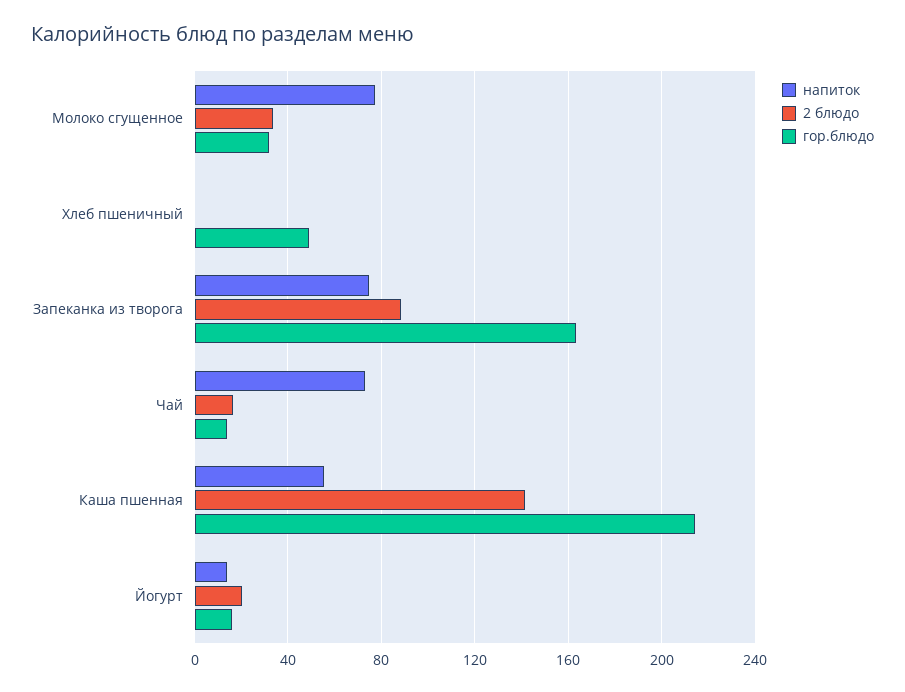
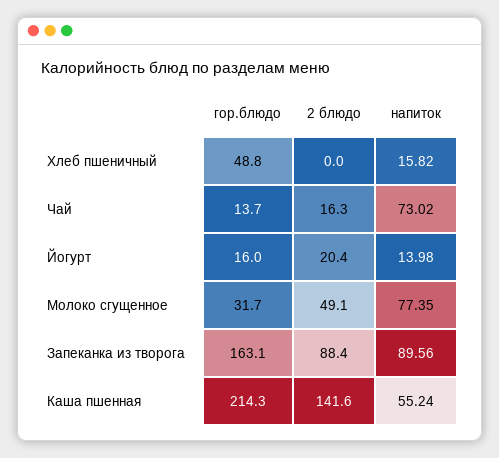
  {
    "напиток": {
      "Молоко сгущенное": 77.35,
-     "Хлеб пшеничный": 0,
+     "Хлеб пшеничный": 15.82,
-     "Запеканка из творога": 75,
+     "Запеканка из творога": 89.56,
      "Чай": 73.02,
      "Каша пшенная": 55.24,
      "Йогурт": 13.98
    },
    "2 блюдо": {
-     "Молоко сгущенное": 35,
+     "Молоко сгущенное": 49.1,
      "Хлеб пшеничный": 0,
      "Запеканка из творога": 88.4,
      "Чай": 16.3,
      "Каша пшенная": 141.6,
      "Йогурт": 20.4
    },
    "гор.блюдо": {
      "Молоко сгущенное": 31.7,
      "Хлеб пшеничный": 48.8,
      "Запеканка из творога": 163.1,
      "Чай": 13.7,
      "Каша пшенная": 214.3,
      "Йогурт": 16
    }
  }

